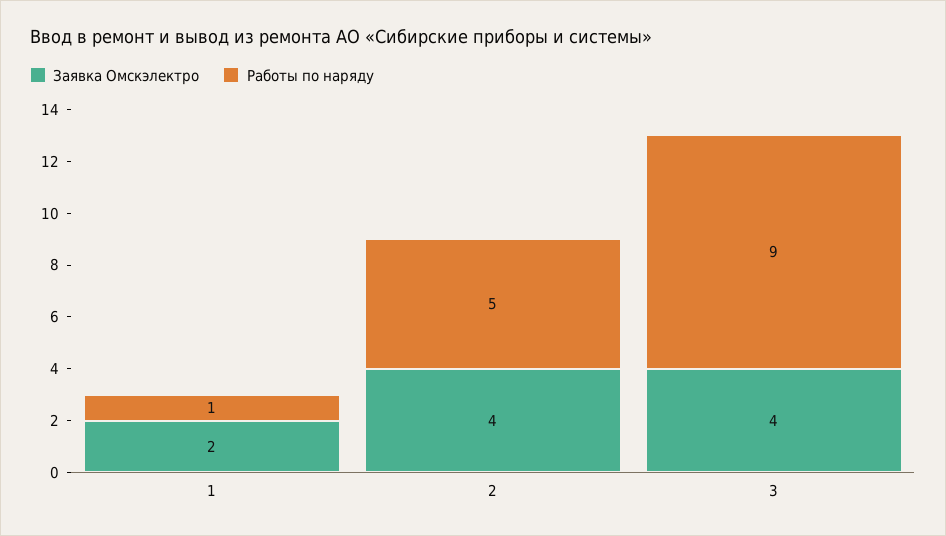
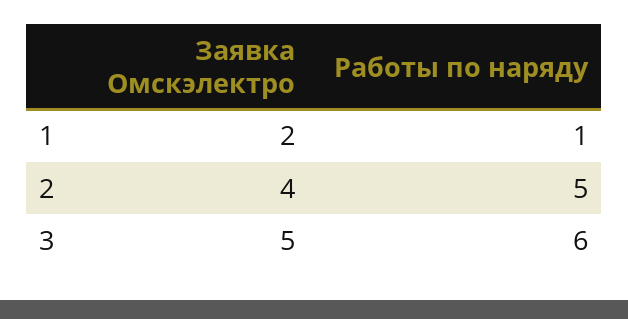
  {
    "Заявка Омскэлектро": {
      "1": 2,
      "2": 4,
-     "3": 4
+     "3": 5
    },
    "Работы по наряду": {
      "1": 1,
      "2": 5,
-     "3": 9
+     "3": 6
    }
  }

